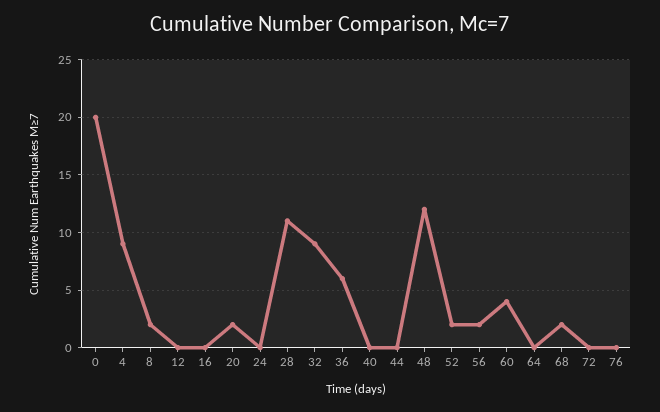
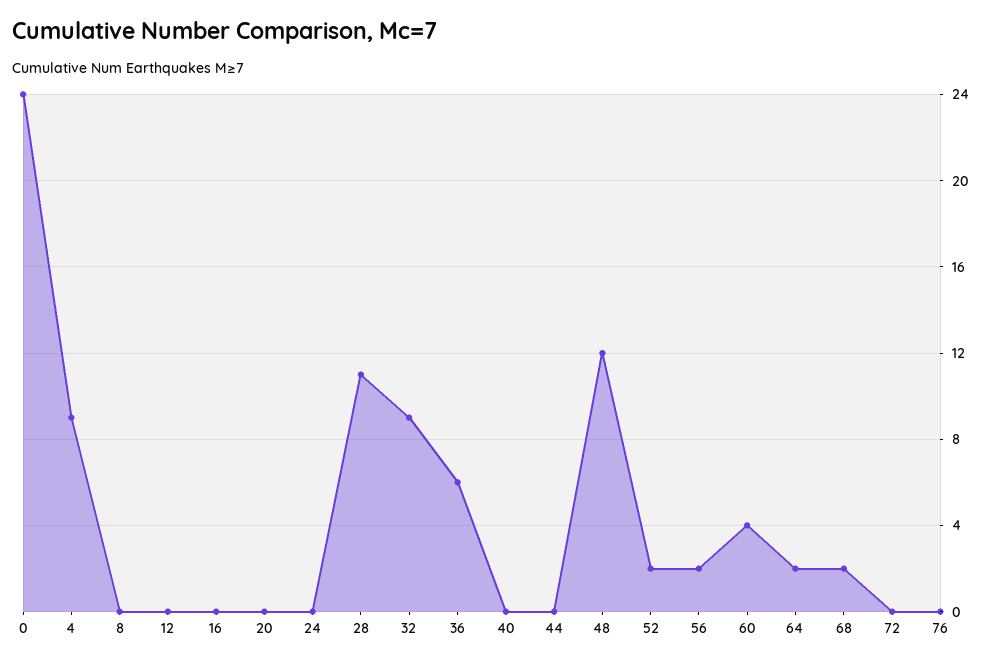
  {
-   "0": 20,
+   "0": 24,
    "4": 9,
-   "8": 2,
+   "8": 0,
    "12": 0,
    "16": 0,
-   "20": 2,
+   "20": 0,
    "24": 0,
    "28": 11,
    "32": 9,
    "36": 6,
    "40": 0,
    "44": 0,
    "48": 12,
    "52": 2,
    "56": 2,
    "60": 4,
-   "64": 0,
+   "64": 2,
    "68": 2,
    "72": 0,
    "76": 0
  }

